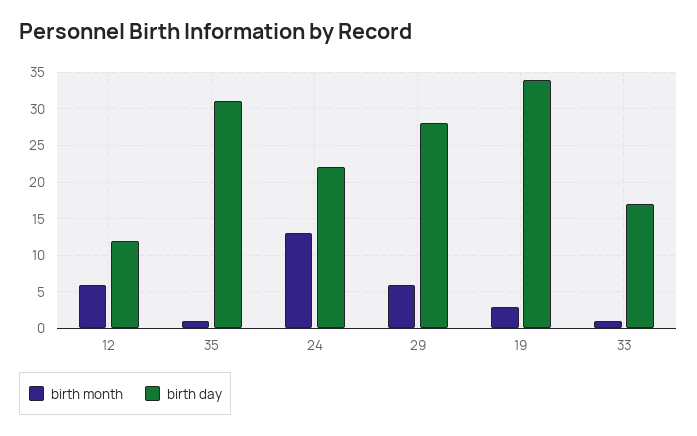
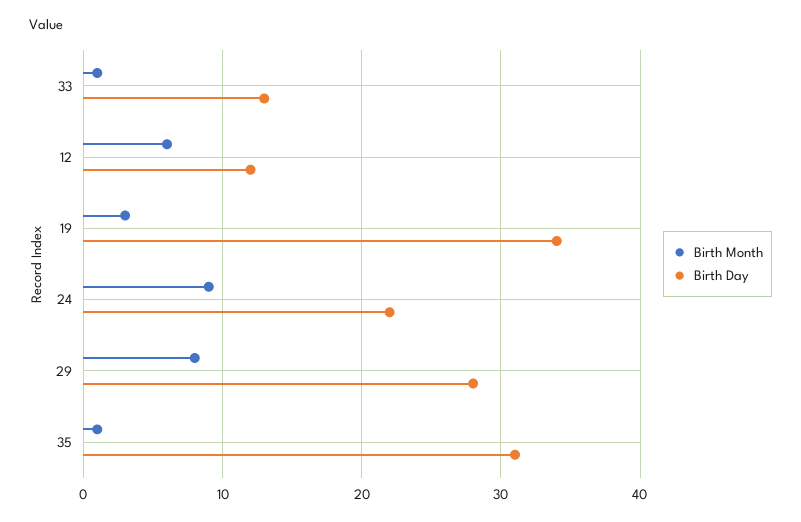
  {
    "birth month": {
      "12": 6,
      "35": 1,
-     "24": 13,
+     "24": 9,
-     "29": 6,
+     "29": 8,
      "19": 3,
      "33": 1
    },
    "birth day": {
      "12": 12,
      "35": 31,
      "24": 22,
      "29": 28,
      "19": 34,
-     "33": 17
+     "33": 13
    }
  }

